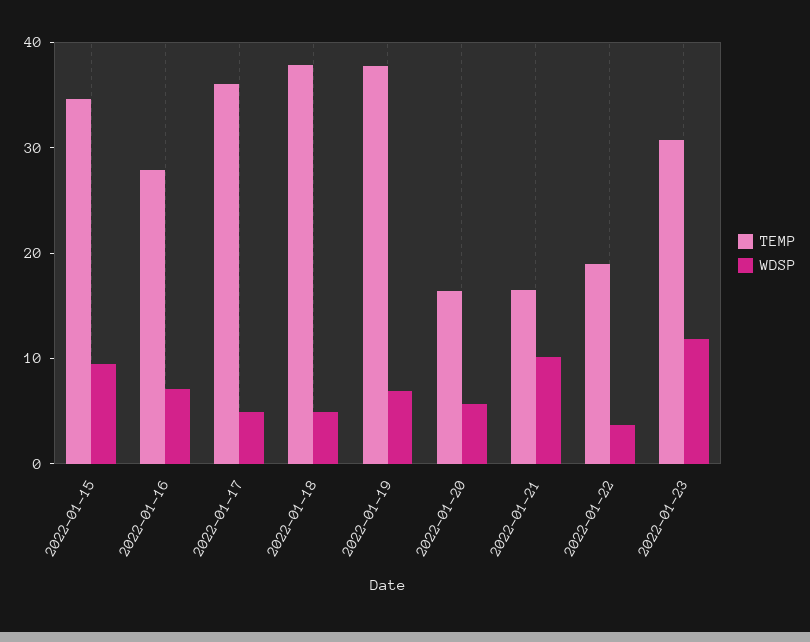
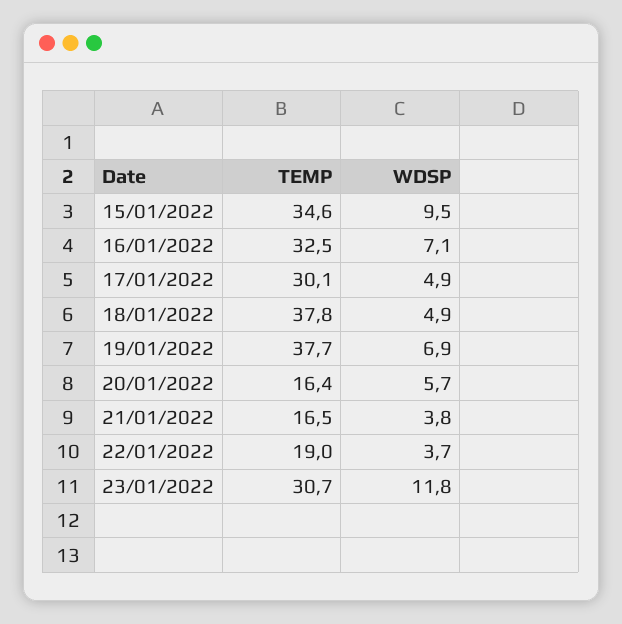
  {
    "TEMP": {
      "2022-01-15": 34.6,
-     "2022-01-16": 28,
+     "2022-01-16": 32.5,
-     "2022-01-17": 36,
+     "2022-01-17": 30.1,
      "2022-01-18": 37.8,
      "2022-01-19": 37.7,
      "2022-01-20": 16.4,
      "2022-01-21": 16.5,
      "2022-01-22": 19,
      "2022-01-23": 30.7
    },
    "WDSP": {
      "2022-01-15": 9.5,
      "2022-01-16": 7.1,
      "2022-01-17": 4.9,
      "2022-01-18": 4.9,
      "2022-01-19": 6.9,
      "2022-01-20": 5.7,
-     "2022-01-21": 10,
+     "2022-01-21": 3.8,
      "2022-01-22": 3.7,
      "2022-01-23": 11.8
    }
  }

